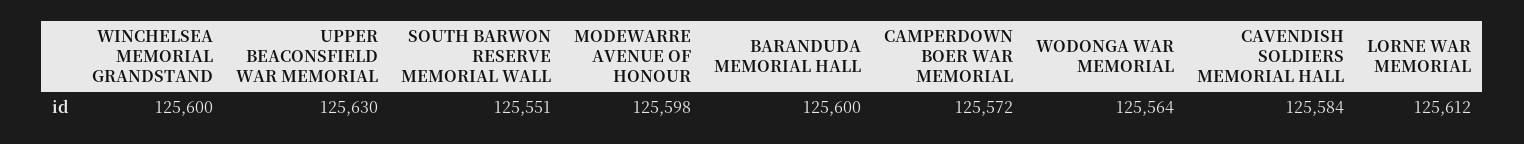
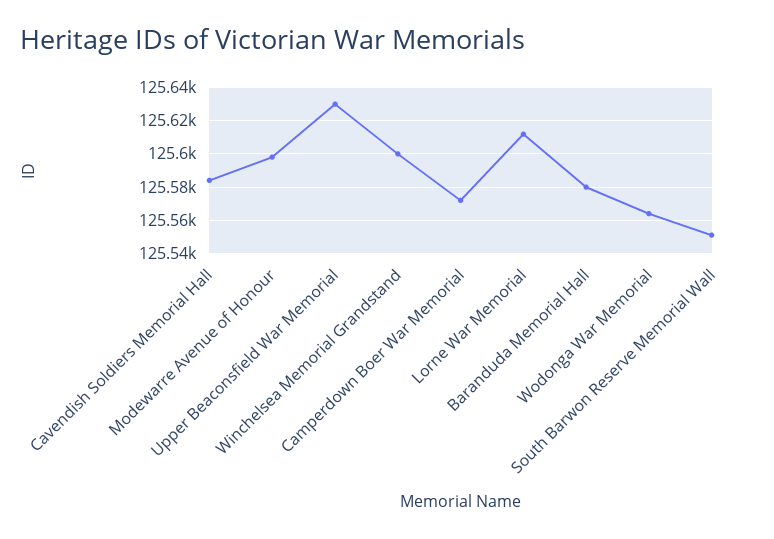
  {
    "WINCHELSEA MEMORIAL GRANDSTAND": 125600,
    "UPPER BEACONSFIELD WAR MEMORIAL": 125630,
    "SOUTH BARWON RESERVE MEMORIAL WALL": 125551,
    "MODEWARRE AVENUE OF HONOUR": 125598,
-   "BARANDUDA MEMORIAL HALL": 125600,
+   "BARANDUDA MEMORIAL HALL": 125580,
    "CAMPERDOWN BOER WAR MEMORIAL": 125572,
    "WODONGA WAR MEMORIAL": 125564,
    "CAVENDISH SOLDIERS MEMORIAL HALL": 125584,
    "LORNE WAR MEMORIAL": 125612
  }

